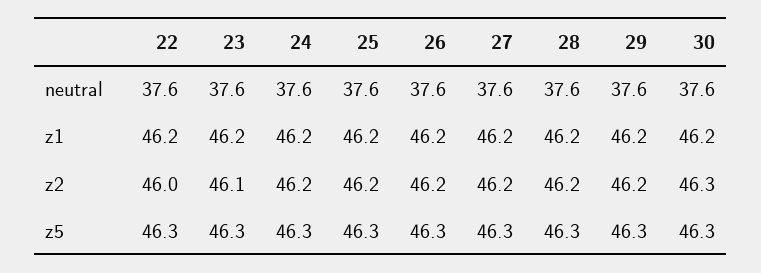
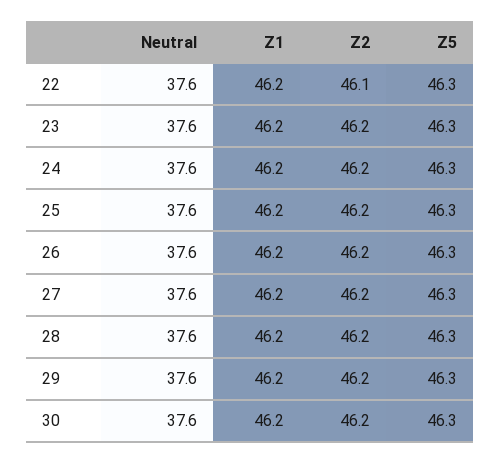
  {
    "22": {
      "neutral": 37.6,
      "z1": 46.2,
-     "z2": 46,
+     "z2": 46.1,
      "z5": 46.3
    },
    "23": {
      "neutral": 37.6,
      "z1": 46.2,
-     "z2": 46.1,
+     "z2": 46.2,
      "z5": 46.3
    },
    "24": {
      "neutral": 37.6,
      "z1": 46.2,
      "z2": 46.2,
      "z5": 46.3
    },
    "25": {
      "neutral": 37.6,
      "z1": 46.2,
      "z2": 46.2,
      "z5": 46.3
    },
    "26": {
      "neutral": 37.6,
      "z1": 46.2,
      "z2": 46.2,
      "z5": 46.3
    },
    "27": {
      "neutral": 37.6,
      "z1": 46.2,
      "z2": 46.2,
      "z5": 46.3
    },
    "28": {
      "neutral": 37.6,
      "z1": 46.2,
      "z2": 46.2,
      "z5": 46.3
    },
    "29": {
      "neutral": 37.6,
      "z1": 46.2,
      "z2": 46.2,
      "z5": 46.3
    },
    "30": {
      "neutral": 37.6,
      "z1": 46.2,
-     "z2": 46.3,
+     "z2": 46.2,
      "z5": 46.3
    }
  }

